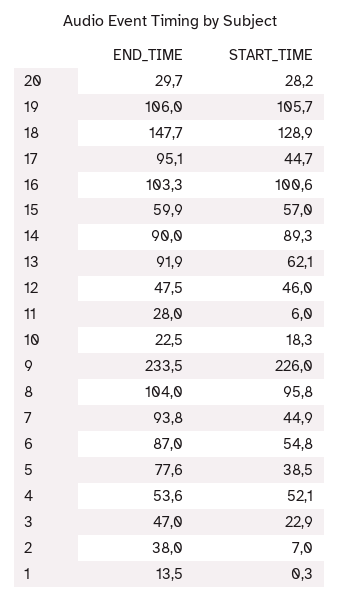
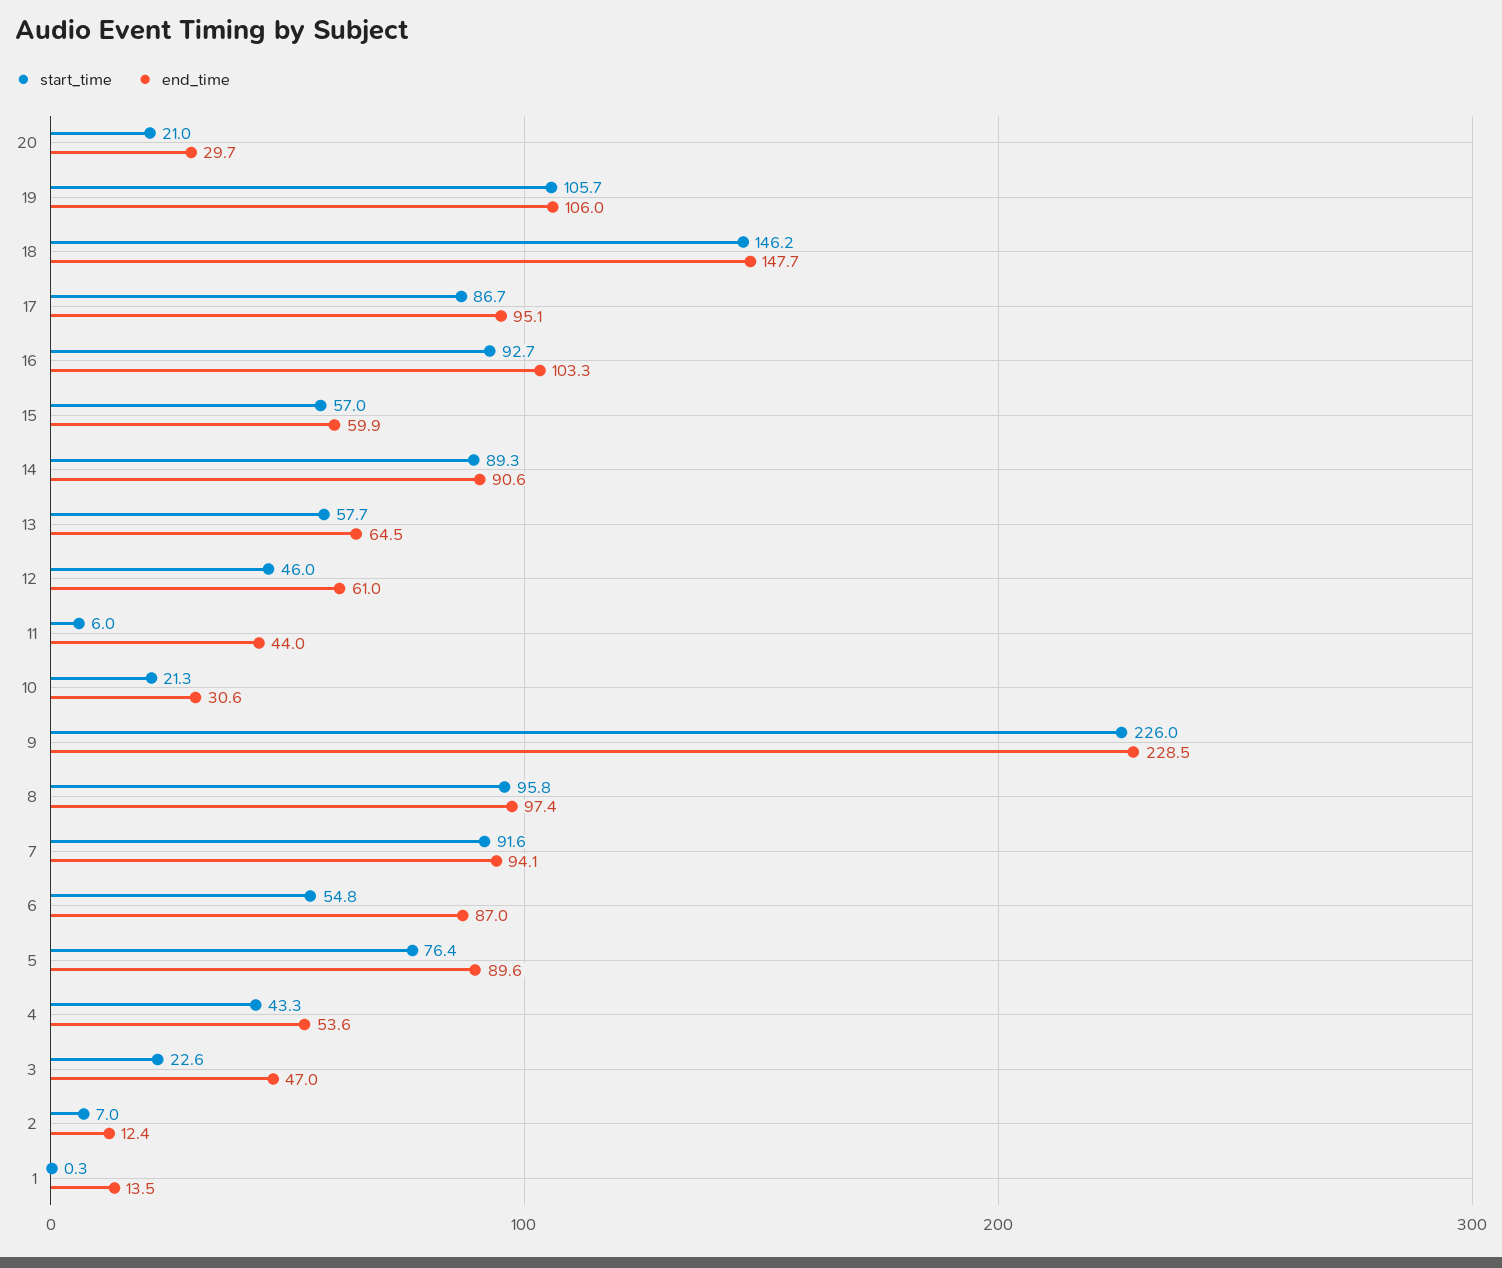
  {
    "END_TIME": {
      "20": 29.7,
      "19": 106,
      "18": 147.7,
      "17": 95.1,
      "16": 103.3,
      "15": 59.9,
-     "14": 90,
+     "14": 90.6,
-     "13": 91.9,
+     "13": 64.5,
-     "12": 47.5,
+     "12": 61,
-     "11": 28,
+     "11": 44,
-     "10": 22.5,
+     "10": 30.6,
-     "9": 233.5,
+     "9": 228.5,
-     "8": 104,
+     "8": 97.4,
-     "7": 93.8,
+     "7": 94.1,
      "6": 87,
-     "5": 77.6,
+     "5": 89.6,
      "4": 53.6,
      "3": 47,
-     "2": 38,
+     "2": 12.4,
      "1": 13.5
    },
    "START_TIME": {
-     "20": 28.2,
+     "20": 21,
      "19": 105.7,
-     "18": 128.9,
+     "18": 146.2,
-     "17": 44.7,
+     "17": 86.7,
-     "16": 100.6,
+     "16": 92.7,
      "15": 57,
      "14": 89.3,
-     "13": 62.1,
+     "13": 57.7,
      "12": 46,
      "11": 6,
-     "10": 18.3,
+     "10": 21.3,
      "9": 226,
      "8": 95.8,
-     "7": 44.9,
+     "7": 91.6,
      "6": 54.8,
-     "5": 38.5,
+     "5": 76.4,
-     "4": 52.1,
+     "4": 43.3,
-     "3": 22.9,
+     "3": 22.6,
      "2": 7,
      "1": 0.3
    }
  }

